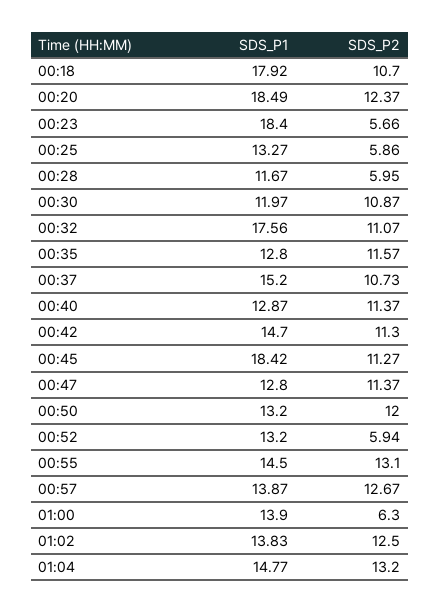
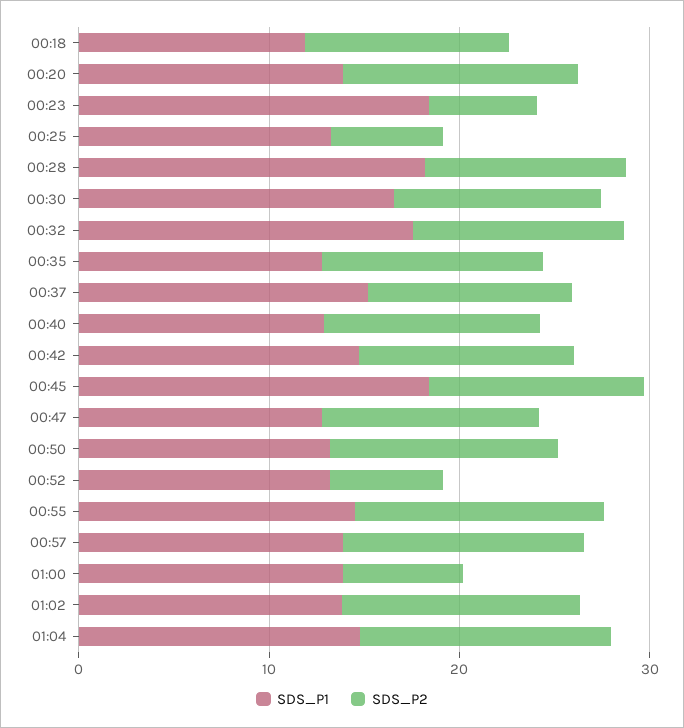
  {
    "SDS_P1": {
-     "00:18": 17.92,
+     "00:18": 12,
-     "00:20": 18.49,
+     "00:20": 14,
      "00:23": 18.4,
      "00:25": 13.27,
-     "00:28": 11.67,
+     "00:28": 18,
-     "00:30": 11.97,
+     "00:30": 16,
      "00:32": 17.56,
      "00:35": 12.8,
      "00:37": 15.2,
      "00:40": 12.87,
      "00:42": 14.7,
      "00:45": 18.42,
      "00:47": 12.8,
      "00:50": 13.2,
      "00:52": 13.2,
      "00:55": 14.5,
      "00:57": 13.87,
      "01:00": 13.9,
      "01:02": 13.83,
      "01:04": 14.77
    },
    "SDS_P2": {
      "00:18": 10.7,
      "00:20": 12.37,
      "00:23": 5.66,
      "00:25": 5.86,
-     "00:28": 5.95,
+     "00:28": 10,
      "00:30": 10.87,
      "00:32": 11.07,
      "00:35": 11.57,
      "00:37": 10.73,
      "00:40": 11.37,
      "00:42": 11.3,
      "00:45": 11.27,
      "00:47": 11.37,
      "00:50": 12,
      "00:52": 5.94,
      "00:55": 13.1,
      "00:57": 12.67,
      "01:00": 6.3,
      "01:02": 12.5,
      "01:04": 13.2
    }
  }

